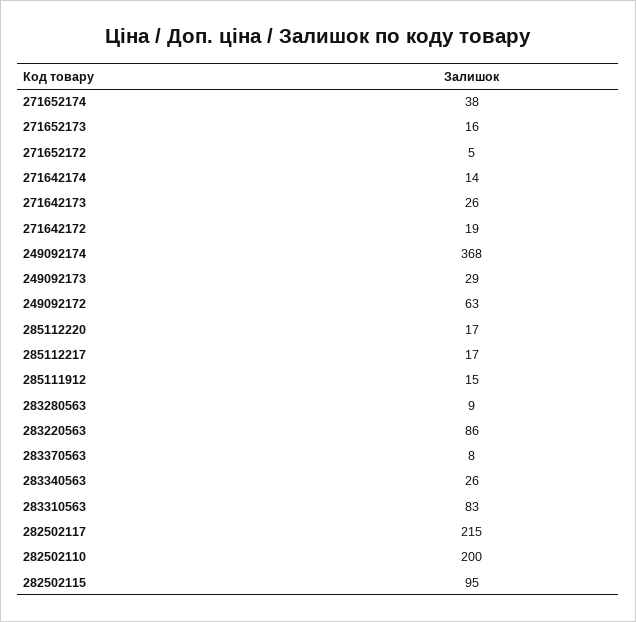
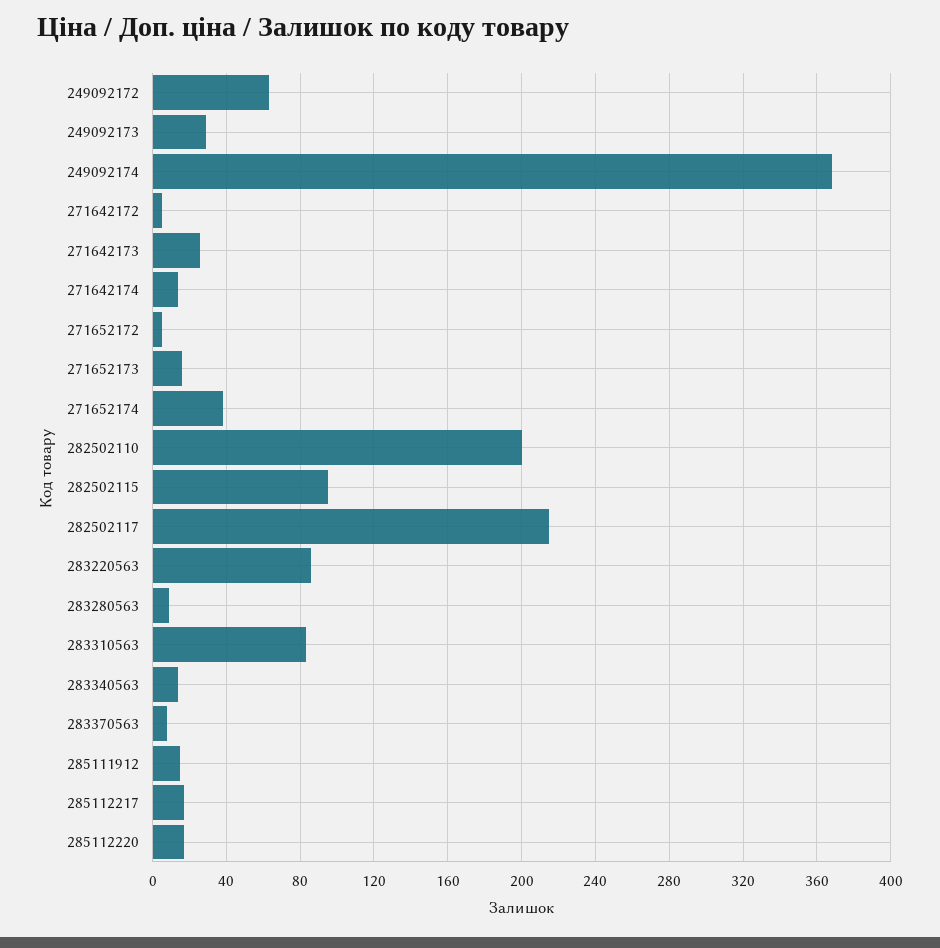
  {
    "271652174": 38,
    "271652173": 16,
    "271652172": 5,
    "271642174": 14,
    "271642173": 26,
-   "271642172": 19,
+   "271642172": 5,
    "249092174": 368,
    "249092173": 29,
    "249092172": 63,
    "285112220": 17,
    "285112217": 17,
    "285111912": 15,
    "283280563": 9,
    "283220563": 86,
    "283370563": 8,
-   "283340563": 26,
+   "283340563": 15,
    "283310563": 83,
    "282502117": 215,
    "282502110": 200,
    "282502115": 95
  }

